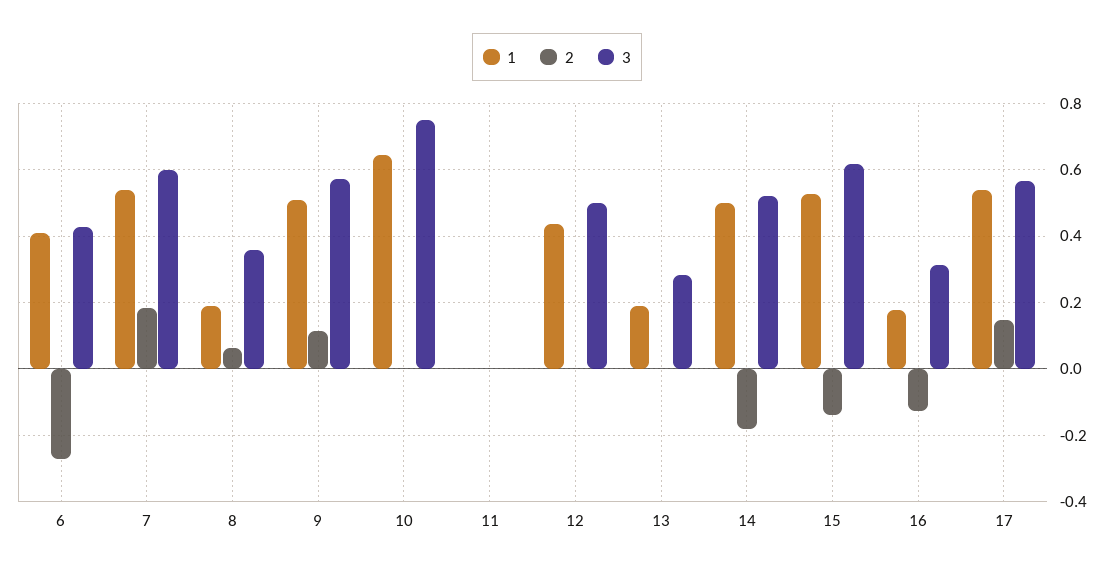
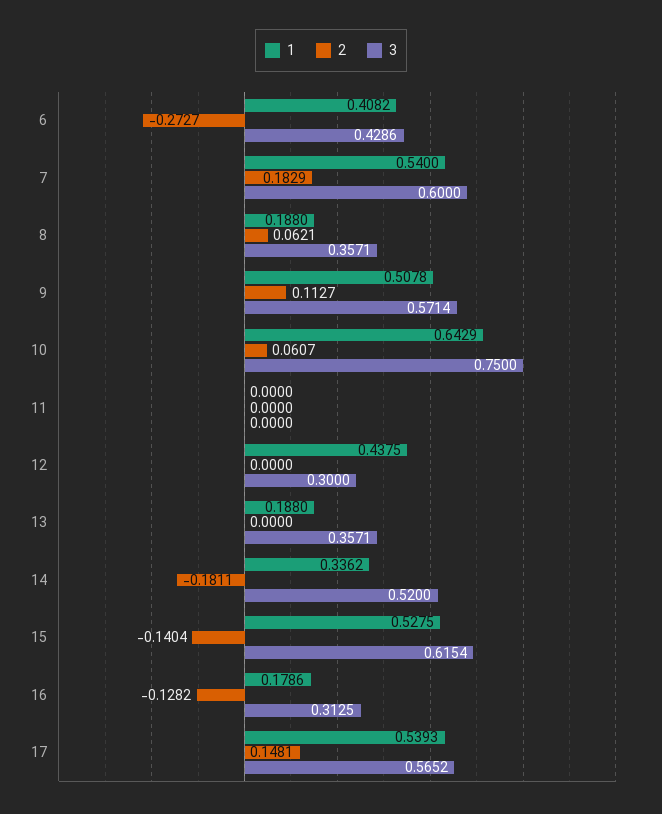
  {
    "1": {
      "6": 0.4082,
      "7": 0.54,
      "8": 0.188,
      "9": 0.5078,
      "10": 0.6429,
      "11": 0,
      "12": 0.4375,
      "13": 0.188,
-     "14": 0.5,
+     "14": 0.3362,
      "15": 0.5275,
      "16": 0.1786,
      "17": 0.5393
    },
    "2": {
      "6": -0.2727,
      "7": 0.1829,
      "8": 0.0621,
      "9": 0.1127,
-     "10": 0,
+     "10": 0.0607,
      "11": 0,
      "12": 0,
      "13": 0,
      "14": -0.1811,
      "15": -0.1404,
      "16": -0.1282,
      "17": 0.1481
    },
    "3": {
      "6": 0.4286,
      "7": 0.6,
      "8": 0.3571,
      "9": 0.5714,
      "10": 0.75,
      "11": 0,
-     "12": 0.5,
+     "12": 0.3,
-     "13": 0.28,
+     "13": 0.3571,
      "14": 0.52,
      "15": 0.6154,
      "16": 0.3125,
      "17": 0.5652
    }
  }

